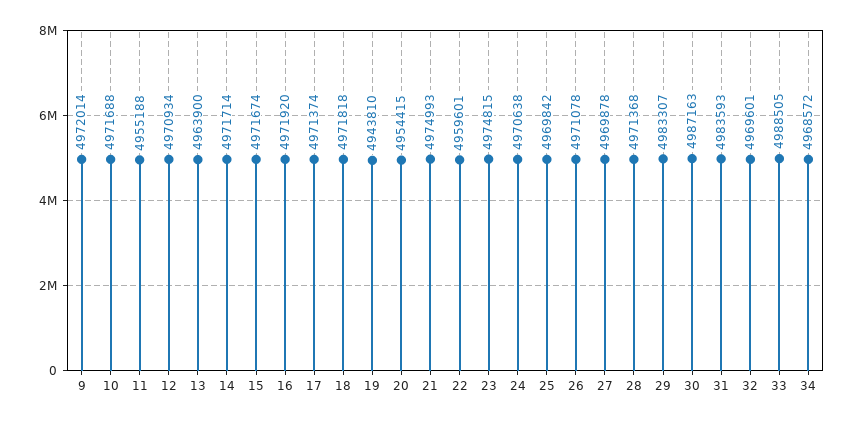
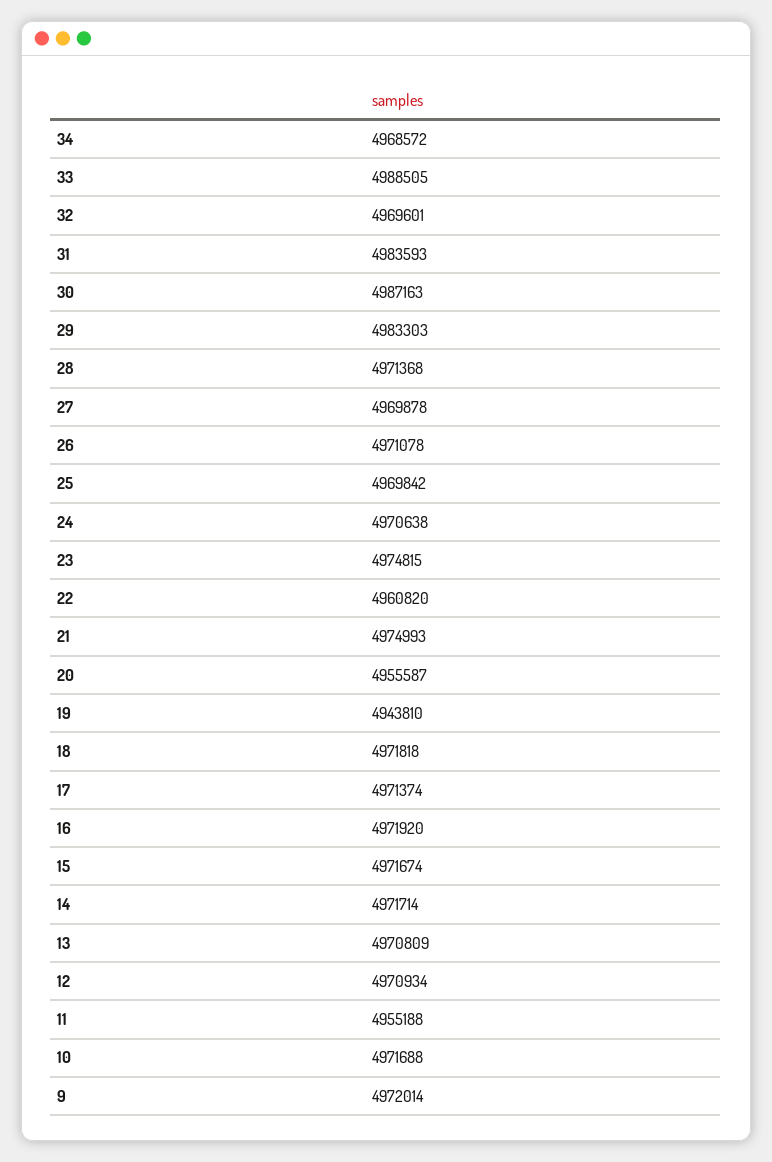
  {
    "9": 4972014,
    "10": 4971688,
    "11": 4955188,
    "12": 4970934,
-   "13": 4963900,
+   "13": 4970809,
    "14": 4971714,
    "15": 4971674,
    "16": 4971920,
    "17": 4971374,
    "18": 4971818,
    "19": 4943810,
-   "20": 4954415,
+   "20": 4955587,
    "21": 4974993,
-   "22": 4959601,
+   "22": 4960820,
    "23": 4974815,
    "24": 4970638,
    "25": 4969842,
    "26": 4971078,
    "27": 4969878,
    "28": 4971368,
-   "29": 4983307,
+   "29": 4983303,
    "30": 4987163,
    "31": 4983593,
    "32": 4969601,
    "33": 4988505,
    "34": 4968572
  }

